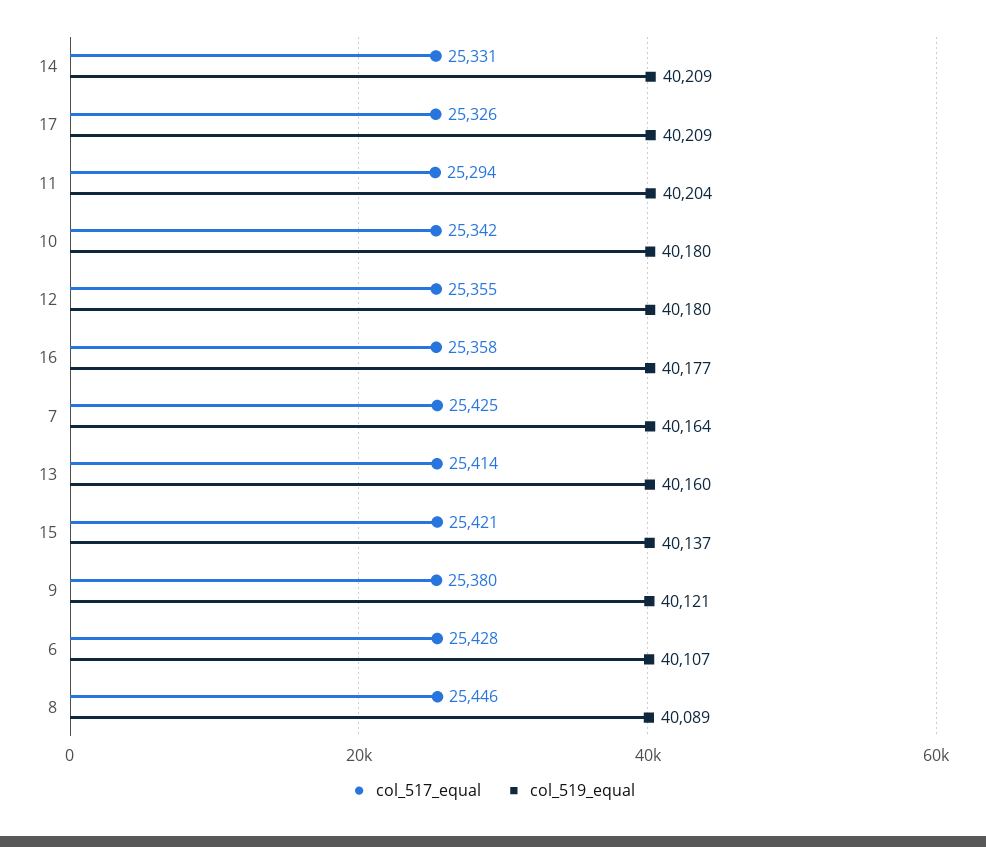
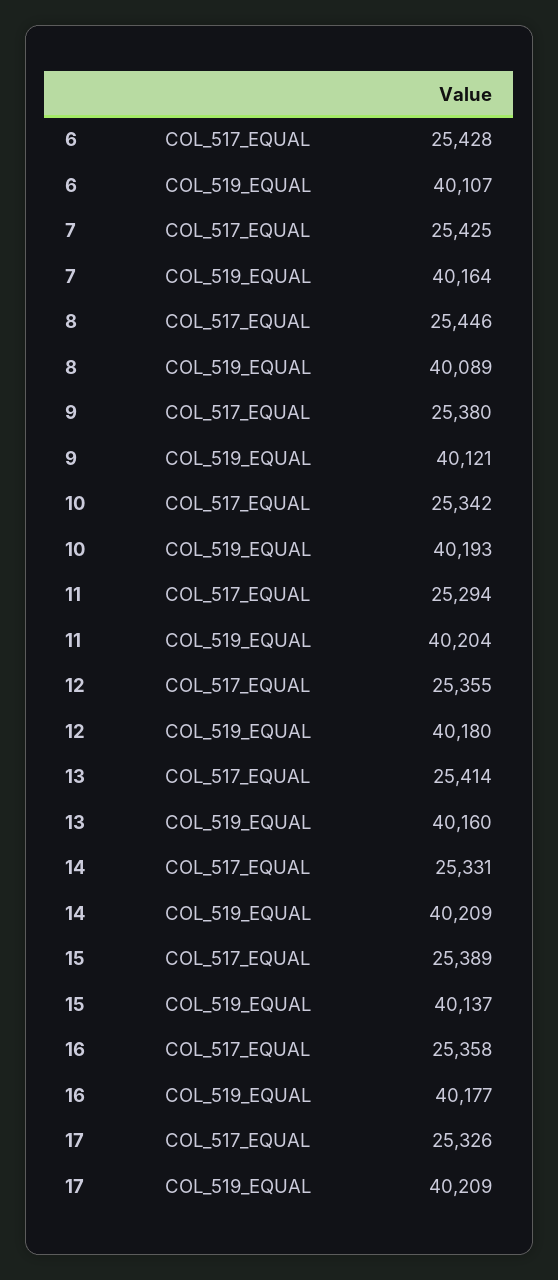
  {
    "col_517_equal": {
      "14": 25331,
      "17": 25326,
      "11": 25294,
      "10": 25342,
      "12": 25355,
      "16": 25358,
      "7": 25425,
      "13": 25414,
-     "15": 25421,
+     "15": 25389,
      "9": 25380,
      "6": 25428,
      "8": 25446
    },
    "col_519_equal": {
      "14": 40209,
      "17": 40209,
      "11": 40204,
-     "10": 40180,
+     "10": 40193,
      "12": 40180,
      "16": 40177,
      "7": 40164,
      "13": 40160,
      "15": 40137,
      "9": 40121,
      "6": 40107,
      "8": 40089
    }
  }

